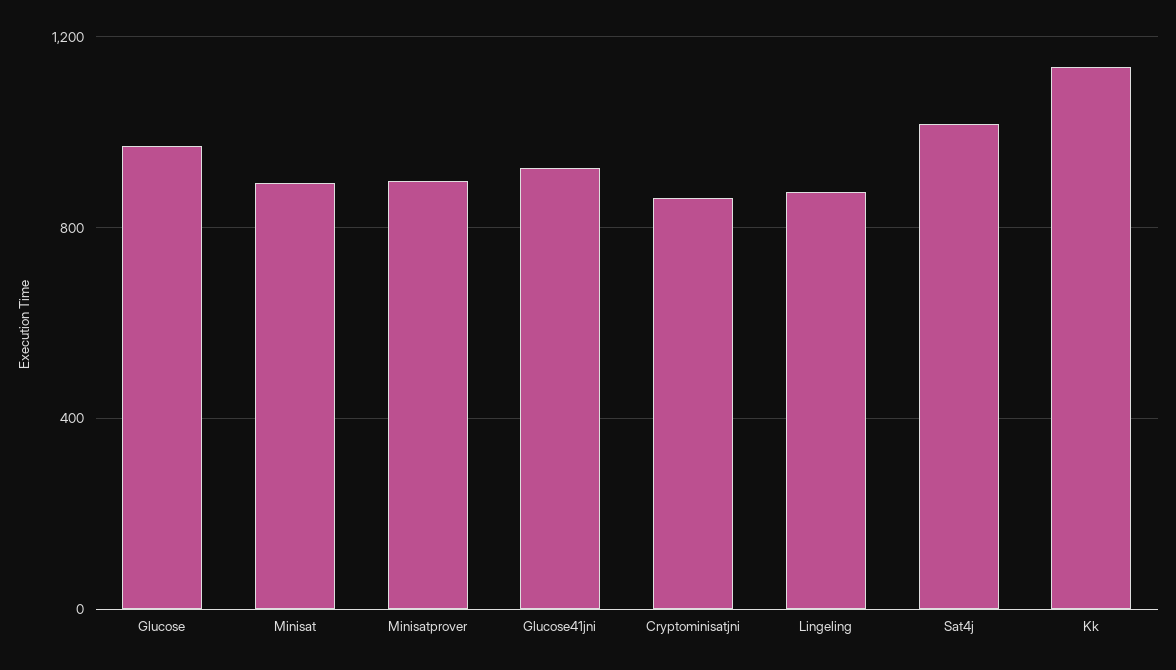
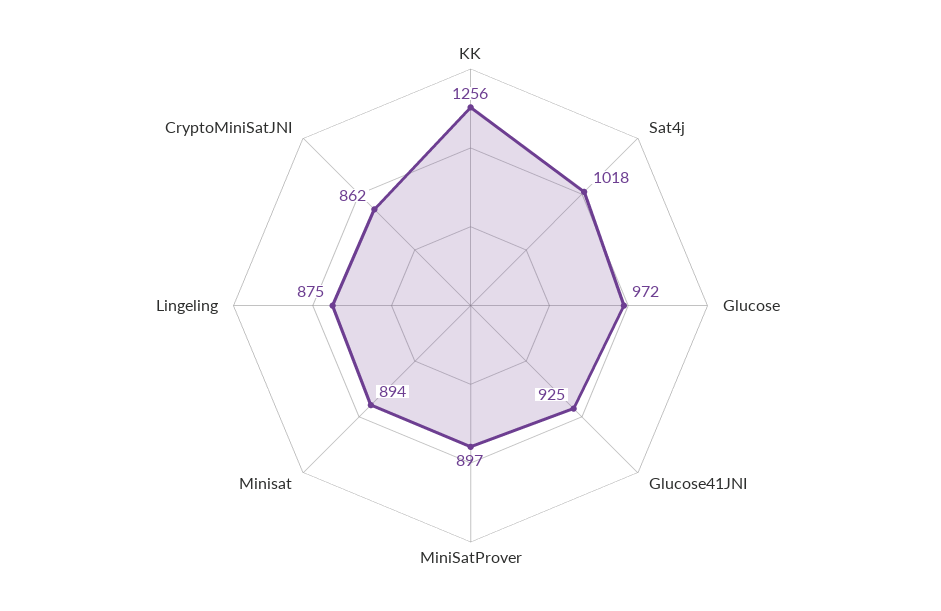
  {
    "Glucose": 972,
    "Minisat": 894,
    "Minisatprover": 897,
    "Glucose41jni": 925,
    "Cryptominisatjni": 862,
    "Lingeling": 875,
    "Sat4j": 1018,
-   "Kk": 1150
+   "Kk": 1256
  }

